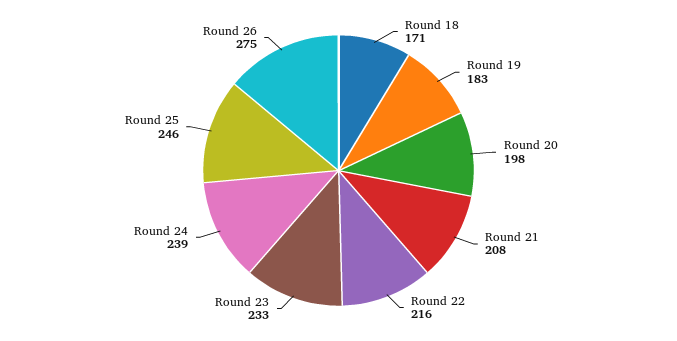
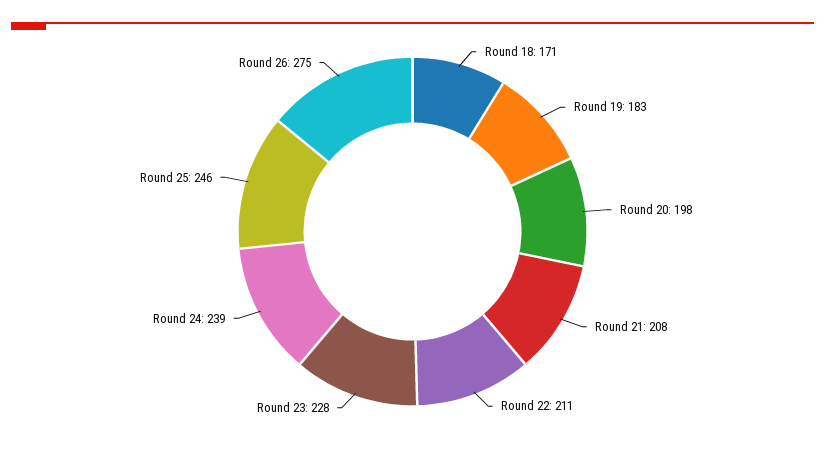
  {
    "Round 18": 171,
    "Round 19": 183,
    "Round 20": 198,
    "Round 21": 208,
-   "Round 22": 216,
+   "Round 22": 211,
-   "Round 23": 233,
+   "Round 23": 228,
    "Round 24": 239,
    "Round 25": 246,
    "Round 26": 275
  }

